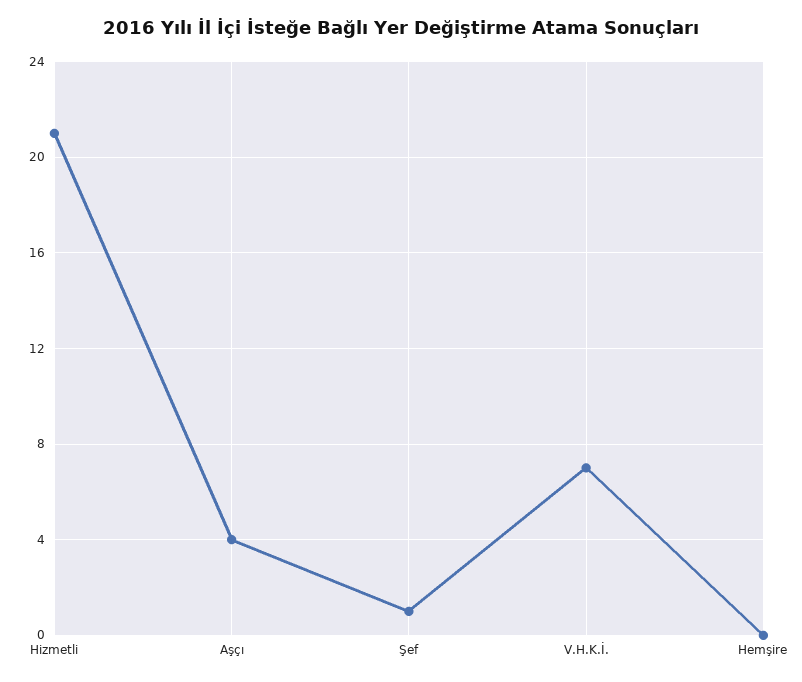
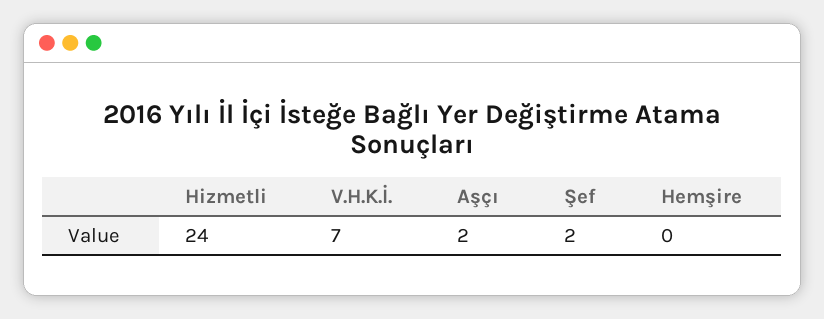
  {
-   "Hizmetli": 21,
+   "Hizmetli": 24,
-   "Aşçı": 4,
+   "Aşçı": 2,
-   "Şef": 1,
+   "Şef": 2,
    "V.H.K.İ.": 7,
    "Hemşire": 0
  }

